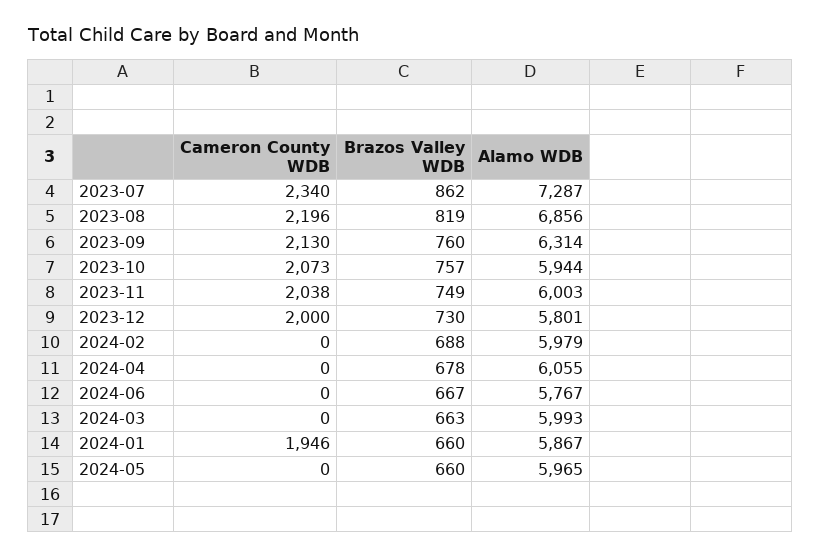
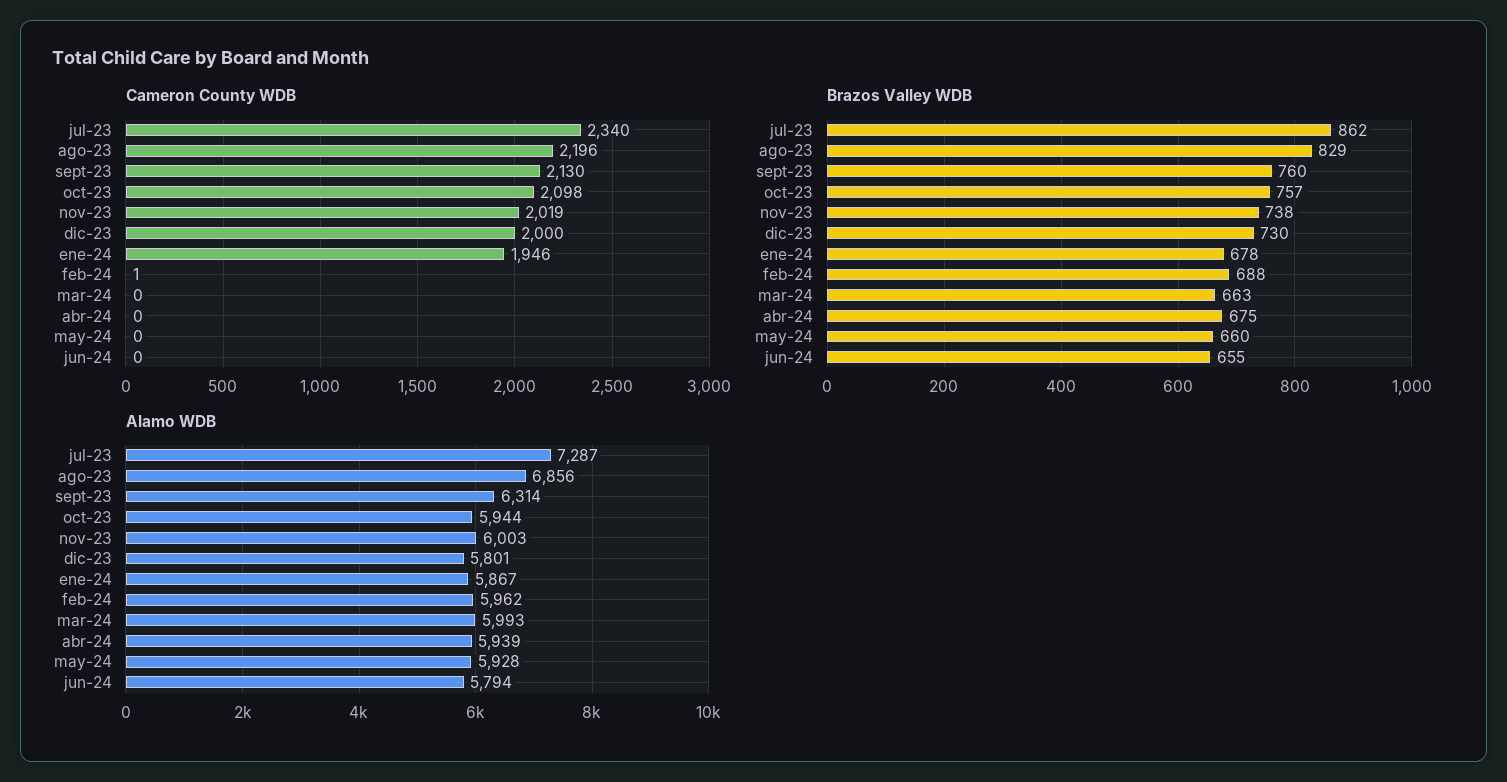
  {
    "Cameron County WDB": {
      "2023-07": 2340,
      "2023-08": 2196,
      "2023-09": 2130,
-     "2023-10": 2073,
+     "2023-10": 2098,
-     "2023-11": 2038,
+     "2023-11": 2019,
      "2023-12": 2000,
-     "2024-02": 0,
+     "2024-02": 1,
      "2024-04": 0,
      "2024-06": 0,
      "2024-03": 0,
      "2024-01": 1946,
      "2024-05": 0
    },
    "Brazos Valley WDB": {
      "2023-07": 862,
-     "2023-08": 819,
+     "2023-08": 829,
      "2023-09": 760,
      "2023-10": 757,
-     "2023-11": 749,
+     "2023-11": 738,
      "2023-12": 730,
      "2024-02": 688,
-     "2024-04": 678,
+     "2024-04": 675,
-     "2024-06": 667,
+     "2024-06": 655,
      "2024-03": 663,
-     "2024-01": 660,
+     "2024-01": 678,
      "2024-05": 660
    },
    "Alamo WDB": {
      "2023-07": 7287,
      "2023-08": 6856,
      "2023-09": 6314,
      "2023-10": 5944,
      "2023-11": 6003,
      "2023-12": 5801,
-     "2024-02": 5979,
+     "2024-02": 5962,
-     "2024-04": 6055,
+     "2024-04": 5939,
-     "2024-06": 5767,
+     "2024-06": 5794,
      "2024-03": 5993,
      "2024-01": 5867,
-     "2024-05": 5965
+     "2024-05": 5928
    }
  }

